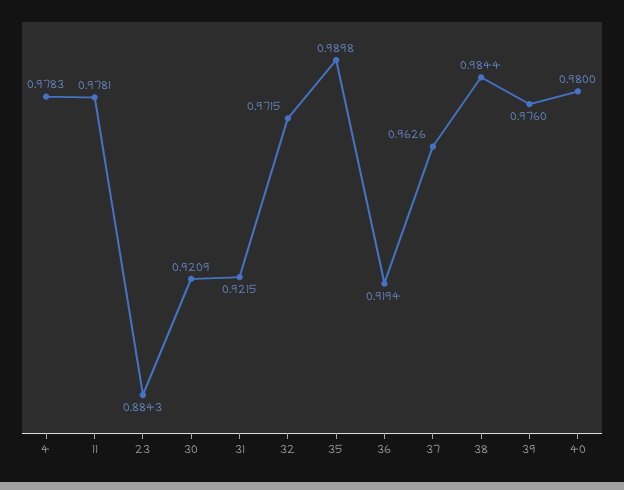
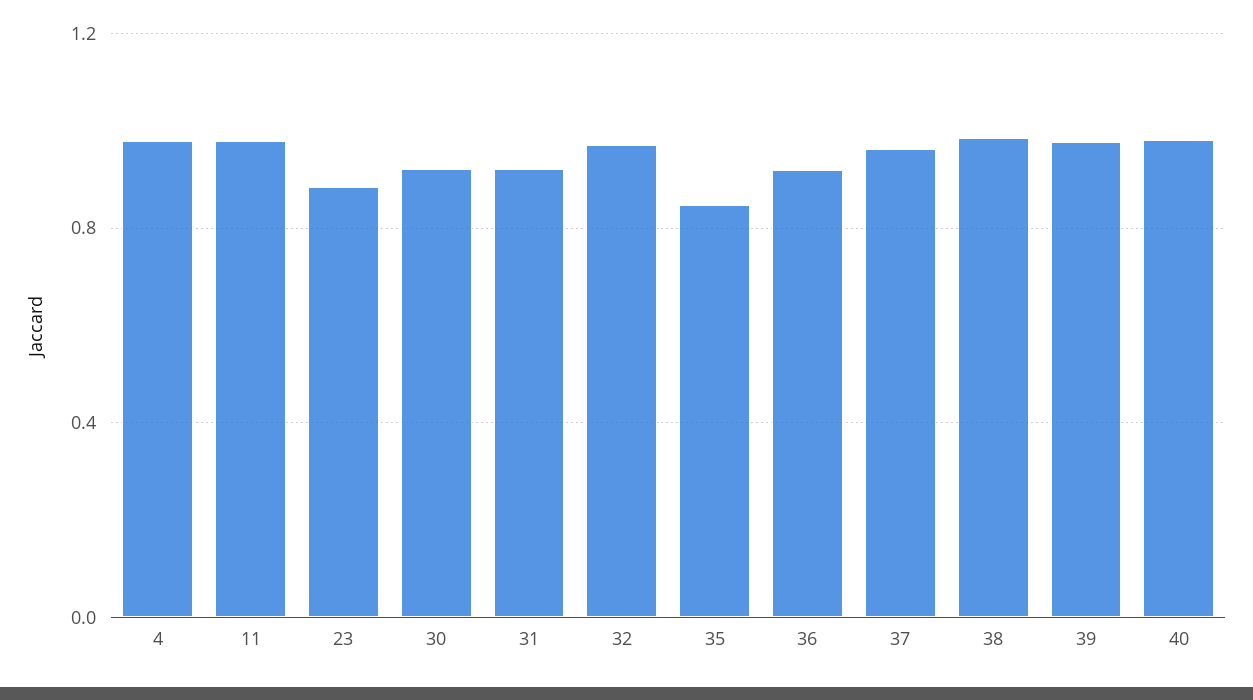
  {
    "4": 0.9783,
    "11": 0.9781,
    "23": 0.8843,
    "30": 0.9209,
    "31": 0.9215,
    "32": 0.9715,
-   "35": 0.9898,
+   "35": 0.85,
    "36": 0.9194,
    "37": 0.9626,
    "38": 0.9844,
    "39": 0.976,
    "40": 0.98
  }

